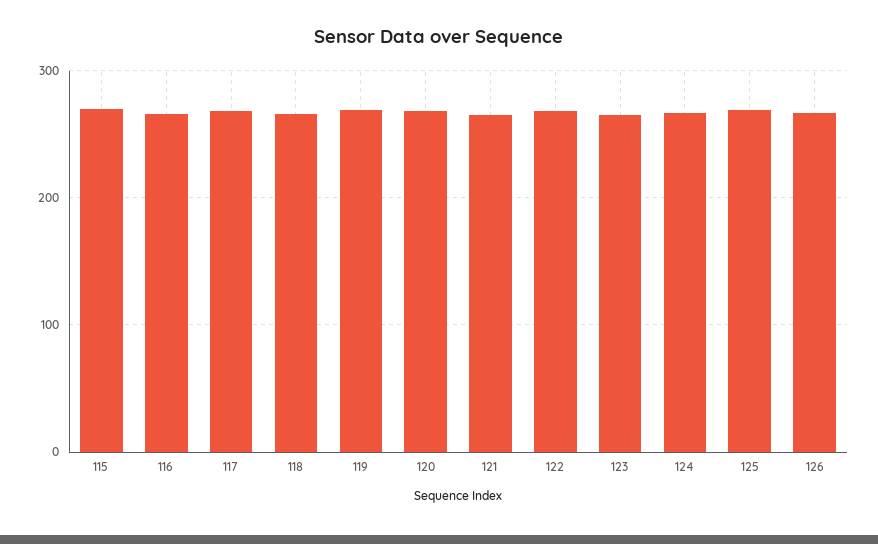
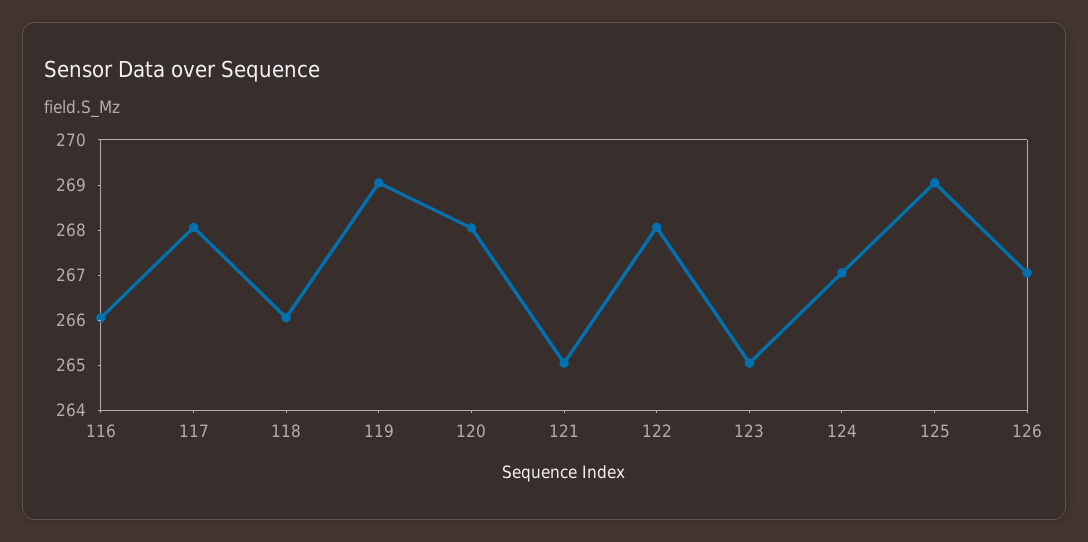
  {
-   "115": 270,
    "116": 266,
    "117": 268,
    "118": 266,
    "119": 269,
    "120": 268,
    "121": 265,
    "122": 268,
    "123": 265,
    "124": 267,
    "125": 269,
    "126": 267
  }

